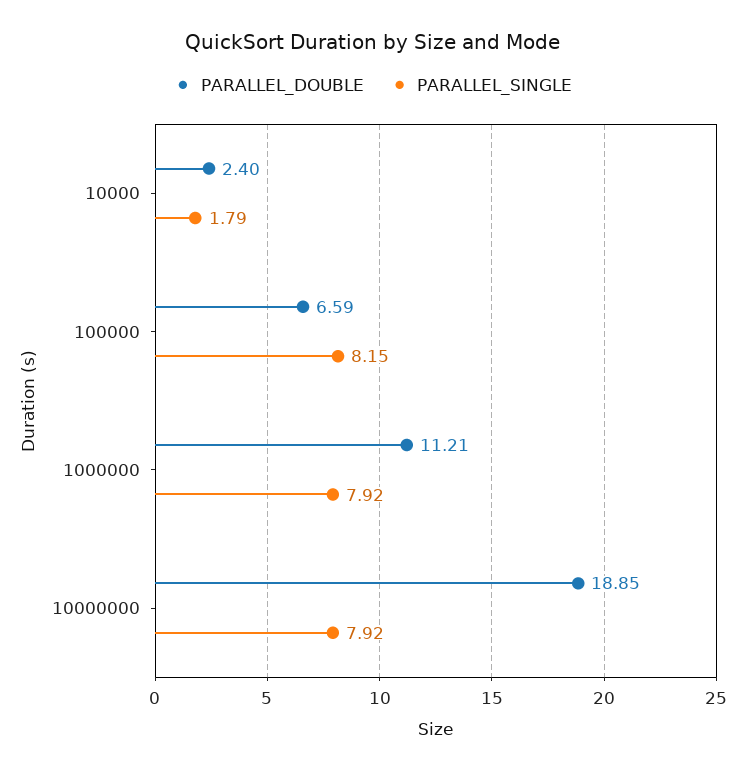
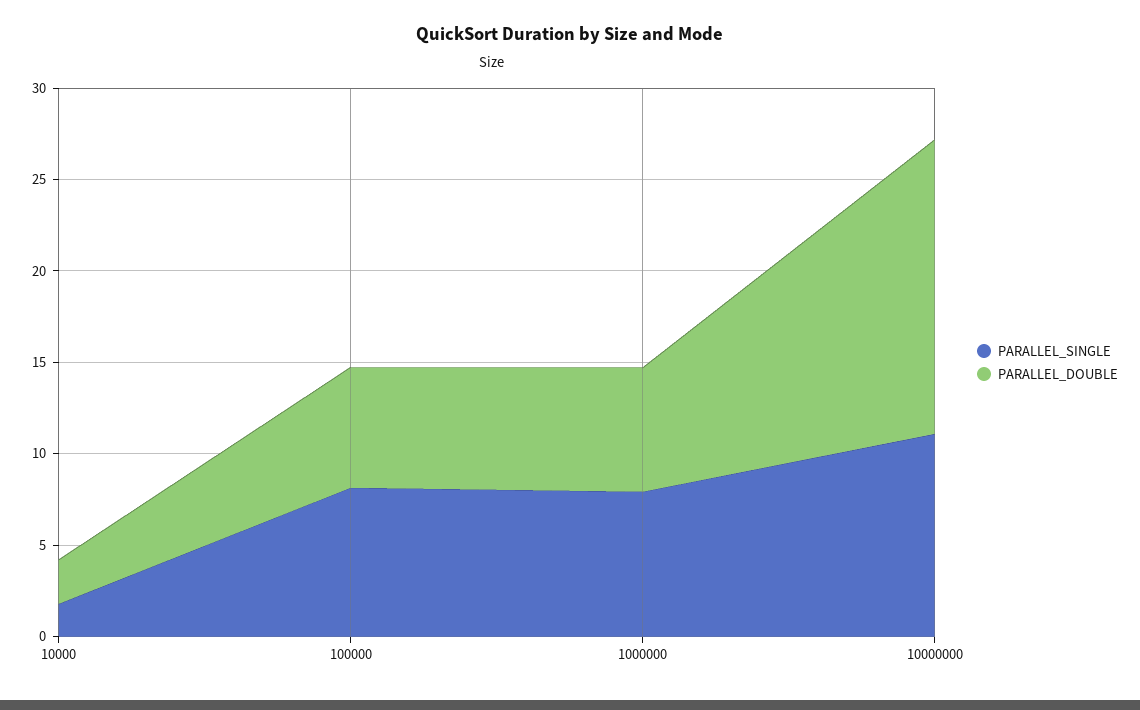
  {
    "PARALLEL_DOUBLE": {
      "10000": 2.4,
      "100000": 6.59,
-     "1000000": 11.21,
+     "1000000": 7,
-     "10000000": 18.85
+     "10000000": 16
    },
    "PARALLEL_SINGLE": {
      "10000": 1.79,
      "100000": 8.15,
      "1000000": 7.92,
-     "10000000": 7.92
+     "10000000": 11
    }
  }

